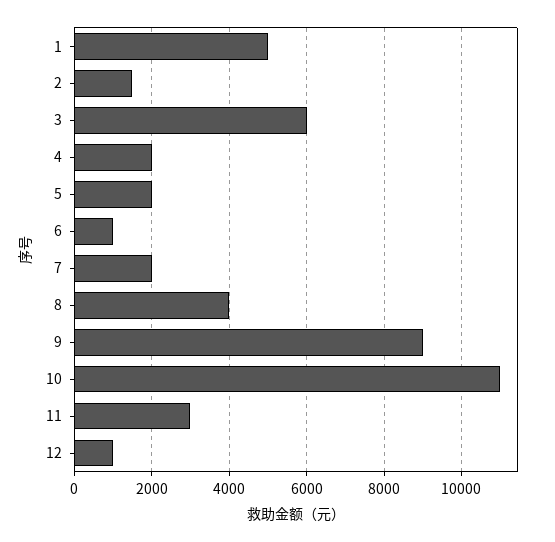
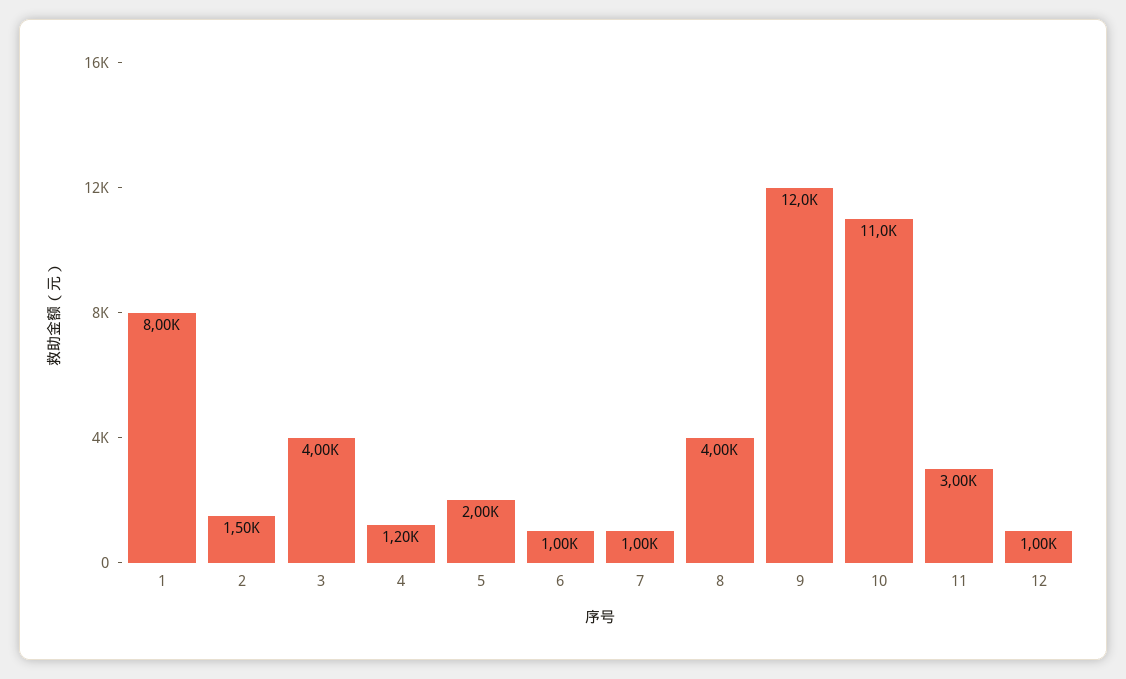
  {
-   "1": 5000,
+   "1": 8000,
    "2": 1500,
-   "3": 6000,
+   "3": 4000,
-   "4": 2000,
+   "4": 1200,
    "5": 2000,
    "6": 1000,
-   "7": 2000,
+   "7": 1000,
    "8": 4000,
-   "9": 9000,
+   "9": 12000,
    "10": 11000,
    "11": 3000,
    "12": 1000
  }

